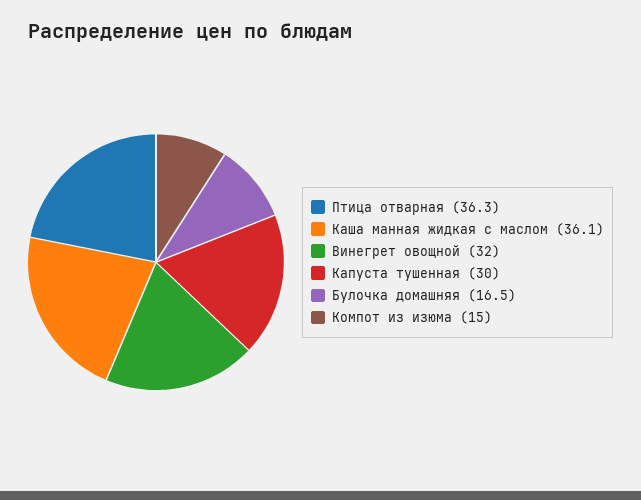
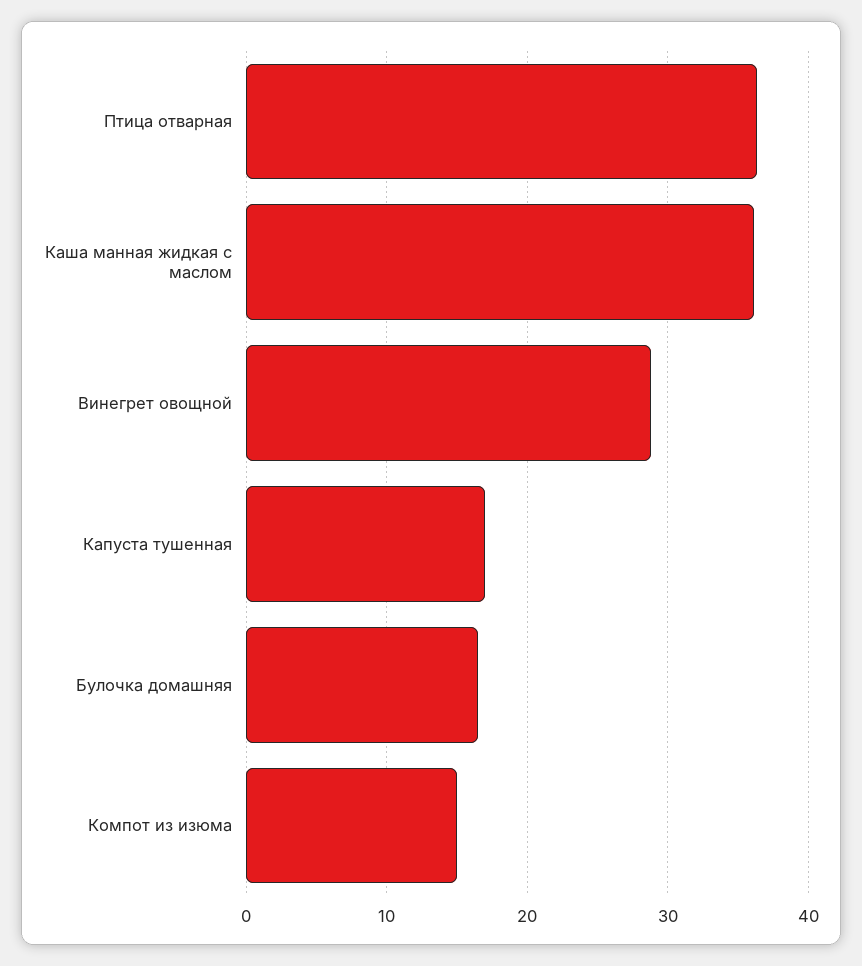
  {
    "Птица отварная": 36.3,
    "Каша манная жидкая с маслом": 36.1,
-   "Винегрет овощной": 32,
+   "Винегрет овощной": 29,
-   "Капуста тушенная": 30,
+   "Капуста тушенная": 17,
    "Булочка домашняя": 16.5,
    "Компот из изюма": 15
  }

